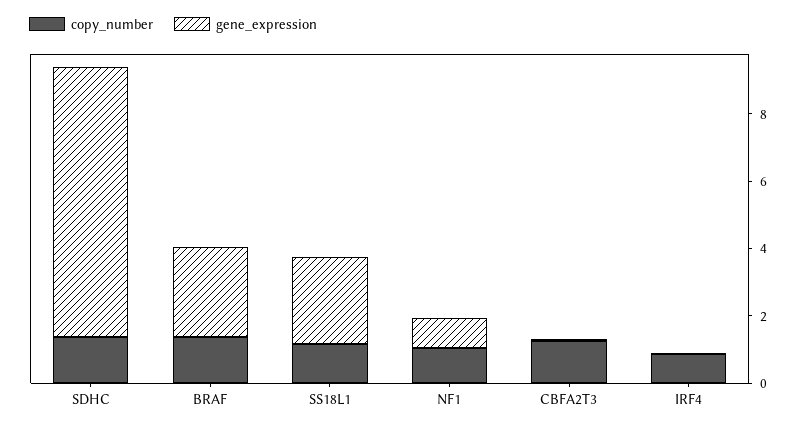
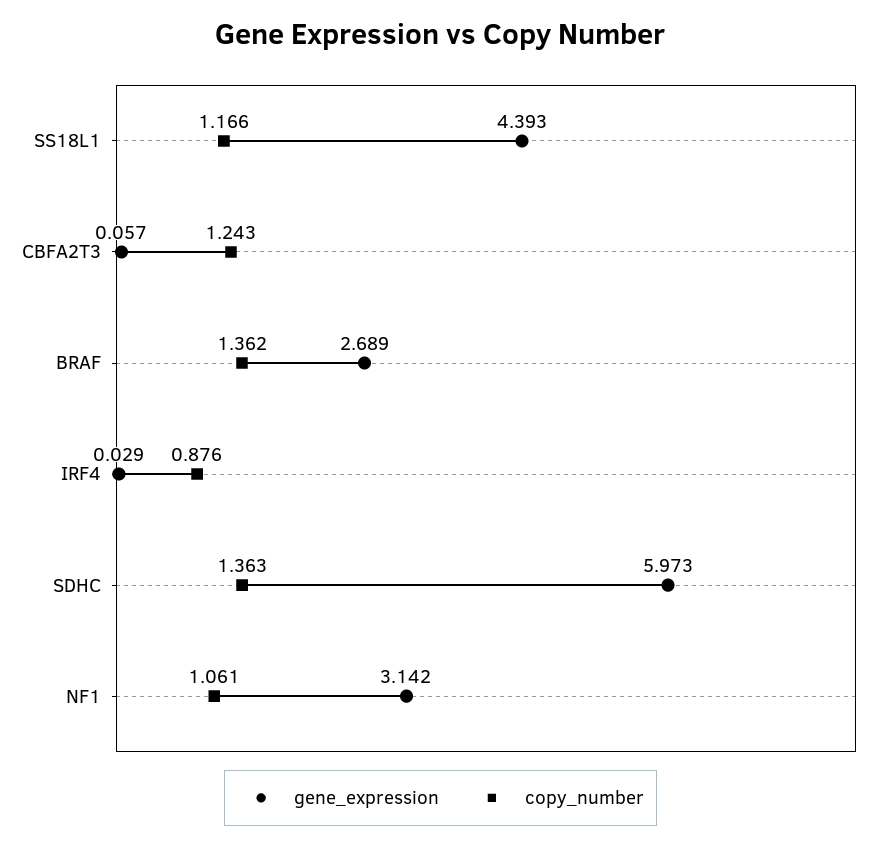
  {
    "copy_number": {
      "SDHC": 1.363,
      "BRAF": 1.362,
      "SS18L1": 1.166,
      "NF1": 1.061,
      "CBFA2T3": 1.243,
      "IRF4": 0.876
    },
    "gene_expression": {
-     "SDHC": 8,
+     "SDHC": 5.973,
      "BRAF": 2.689,
-     "SS18L1": 2.5,
+     "SS18L1": 4.393,
-     "NF1": 1,
+     "NF1": 3.142,
      "CBFA2T3": 0.057,
      "IRF4": 0.029
    }
  }

